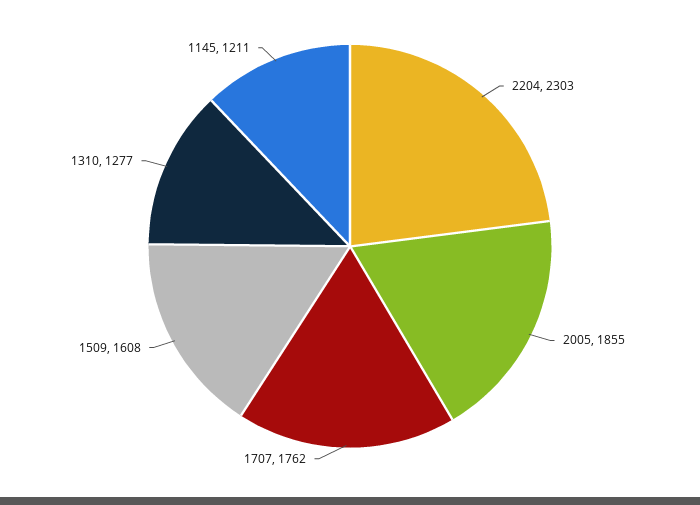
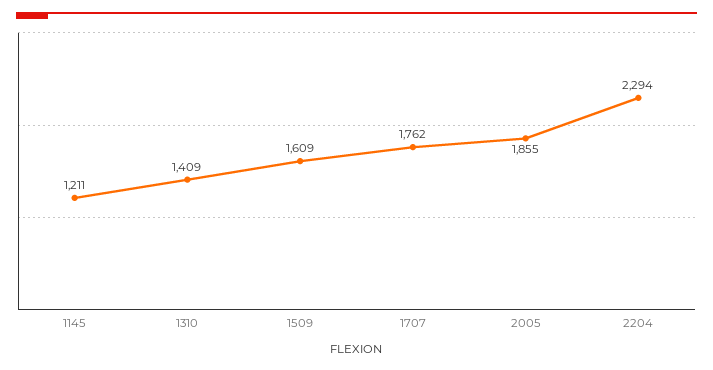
  {
-   "2204": 2303,
+   "2204": 2294,
    "2005": 1855,
    "1707": 1762,
-   "1509": 1608,
+   "1509": 1609,
-   "1310": 1277,
+   "1310": 1409,
    "1145": 1211
  }

